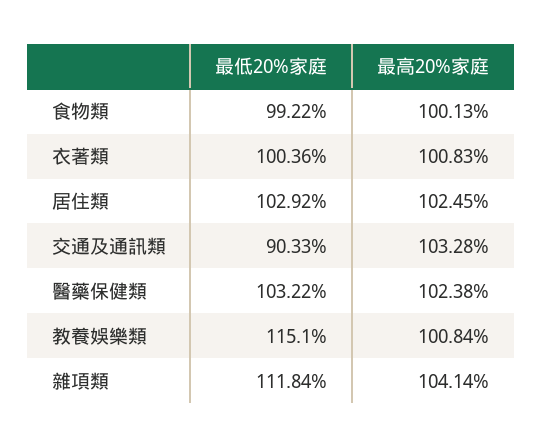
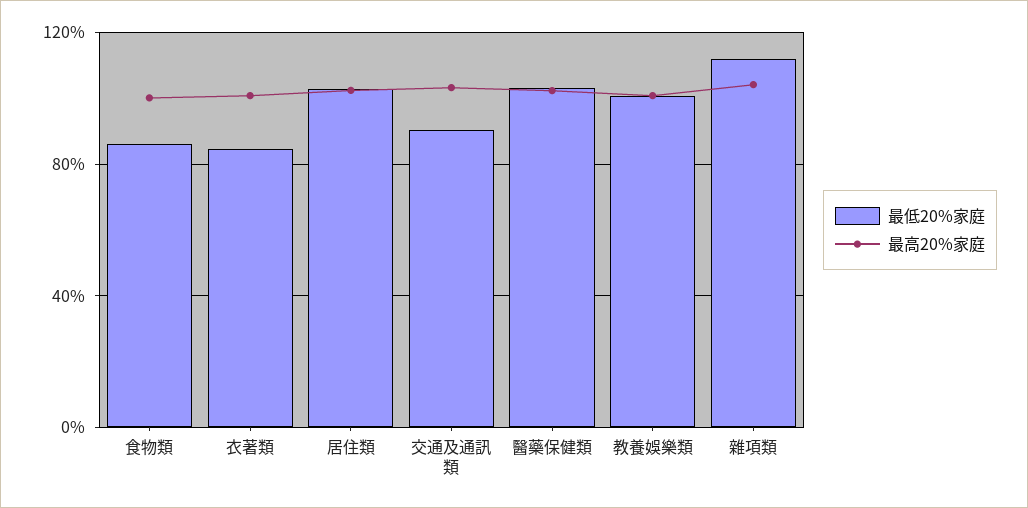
  {
    "最低20%家庭": {
-     "食物類": 99.22,
+     "食物類": 85,
-     "衣著類": 100.36,
+     "衣著類": 85,
      "居住類": 102.92,
      "交通及通訊類": 90.33,
      "醫藥保健類": 103.22,
-     "教養娛樂類": 115.1,
+     "教養娛樂類": 100,
      "雜項類": 111.84
    },
    "最高20%家庭": {
      "食物類": 100.13,
      "衣著類": 100.83,
      "居住類": 102.45,
      "交通及通訊類": 103.28,
      "醫藥保健類": 102.38,
      "教養娛樂類": 100.84,
      "雜項類": 104.14
    }
  }

